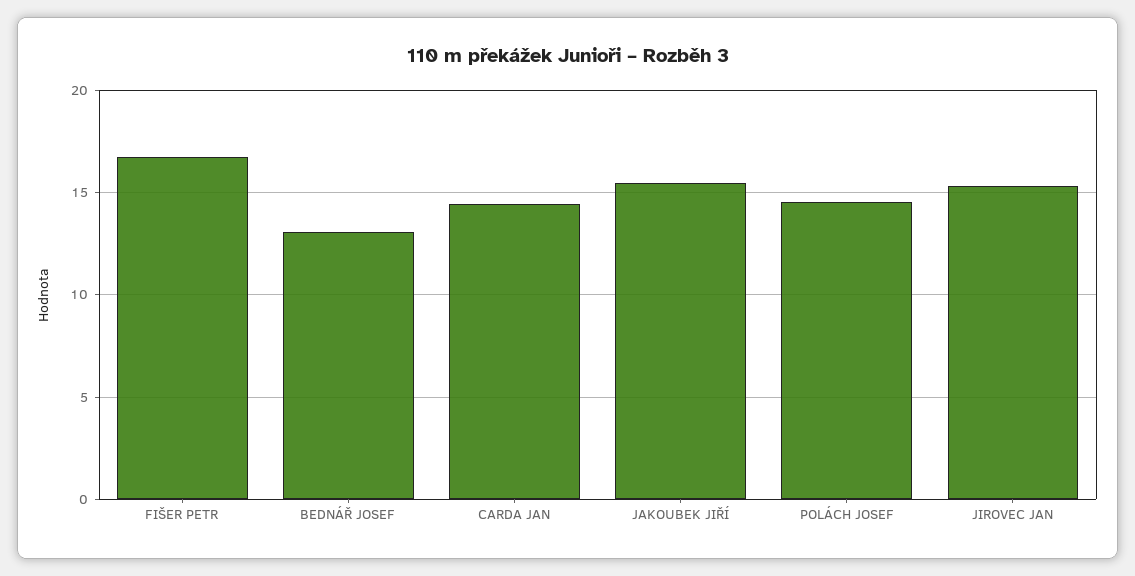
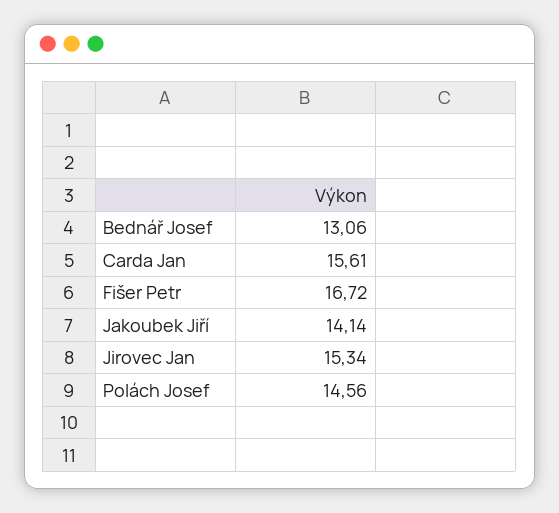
  {
    "FIŠER PETR": 16.72,
    "BEDNÁŘ JOSEF": 13.06,
-   "CARDA JAN": 14.5,
+   "CARDA JAN": 15.61,
-   "JAKOUBEK JIŘÍ": 15.5,
+   "JAKOUBEK JIŘÍ": 14.14,
    "POLÁCH JOSEF": 14.56,
    "JIROVEC JAN": 15.34
  }

